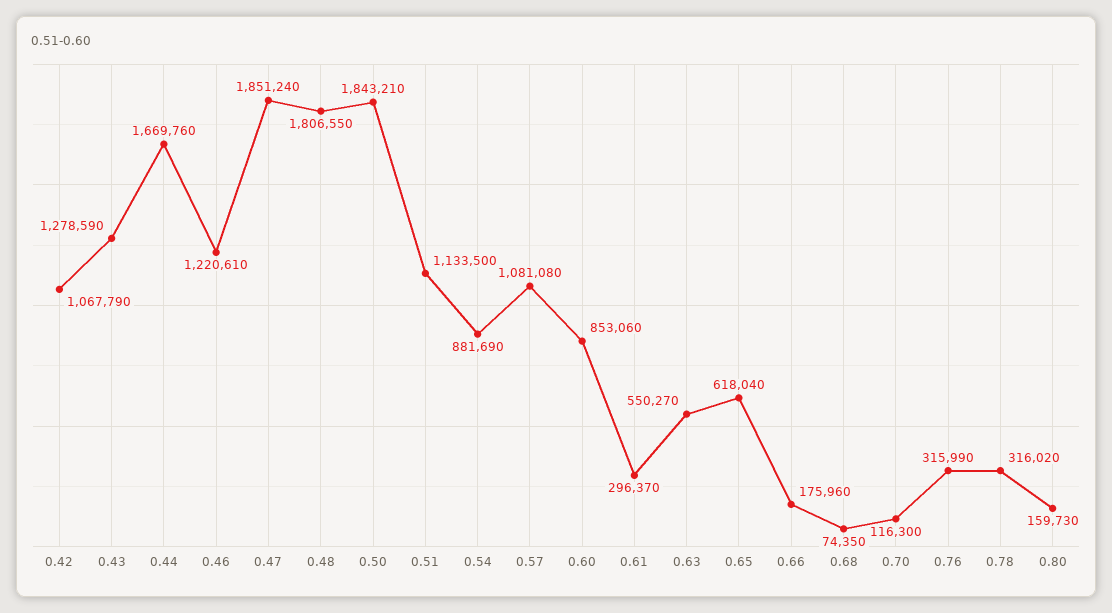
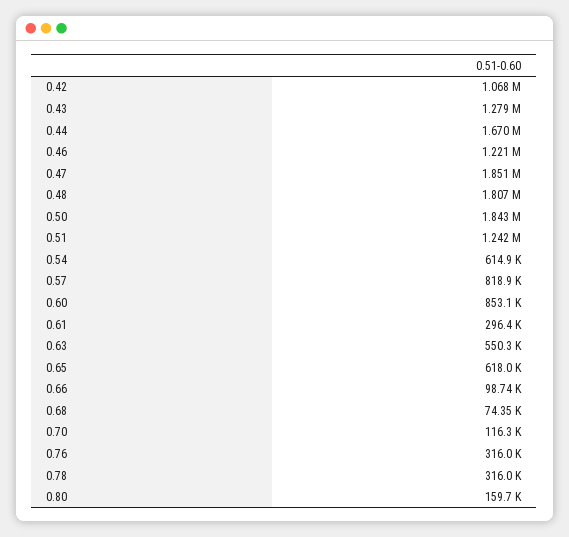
  {
    "0.42": 1067790,
    "0.43": 1278590,
    "0.44": 1669760,
    "0.46": 1220610,
    "0.47": 1851240,
    "0.48": 1806550,
    "0.50": 1843210,
-   "0.51": 1133500,
+   "0.51": 1242000,
-   "0.54": 881690,
+   "0.54": 614900,
-   "0.57": 1081080,
+   "0.57": 818900,
    "0.60": 853060,
    "0.61": 296370,
    "0.63": 550270,
    "0.65": 618040,
-   "0.66": 175960,
+   "0.66": 98740,
    "0.68": 74350,
    "0.70": 116300,
    "0.76": 315990,
    "0.78": 316020,
    "0.80": 159730
  }

